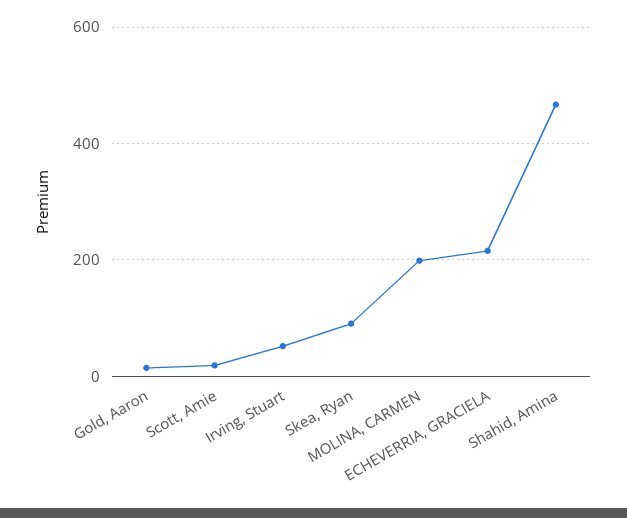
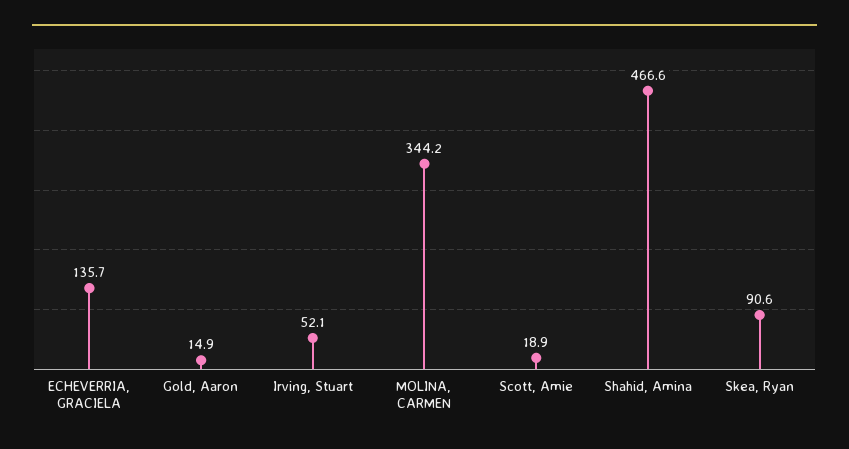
  {
    "Gold, Aaron": 14.9,
    "Scott, Amie": 18.9,
    "Irving, Stuart": 52.1,
    "Skea, Ryan": 90.6,
-   "MOLINA, CARMEN": 200,
+   "MOLINA, CARMEN": 344.2,
-   "ECHEVERRIA, GRACIELA": 220,
+   "ECHEVERRIA, GRACIELA": 135.7,
    "Shahid, Amina": 466.6
  }

